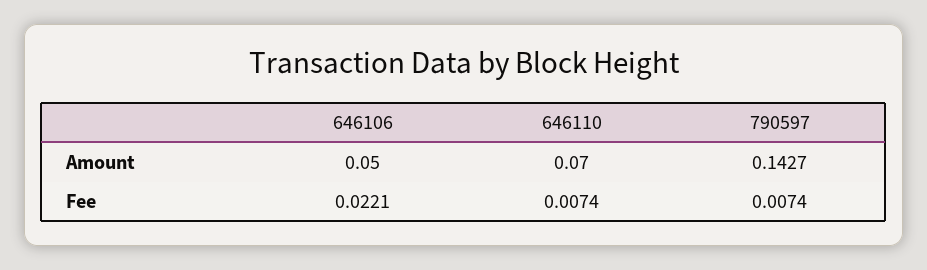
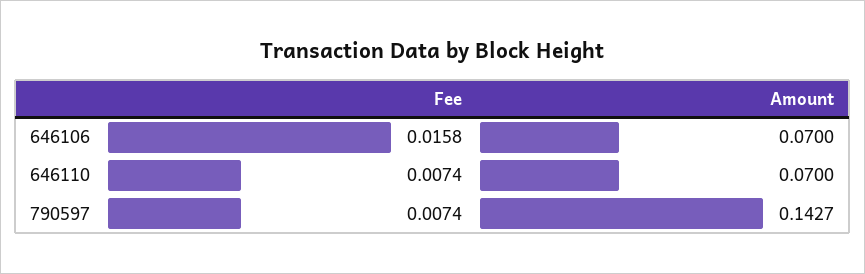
  {
    "646106": {
-     "Amount": 0.05,
+     "Amount": 0.07,
-     "Fee": 0.0221
+     "Fee": 0.0158
    },
    "646110": {
      "Amount": 0.07,
      "Fee": 0.0074
    },
    "790597": {
      "Amount": 0.1427,
      "Fee": 0.0074
    }
  }

